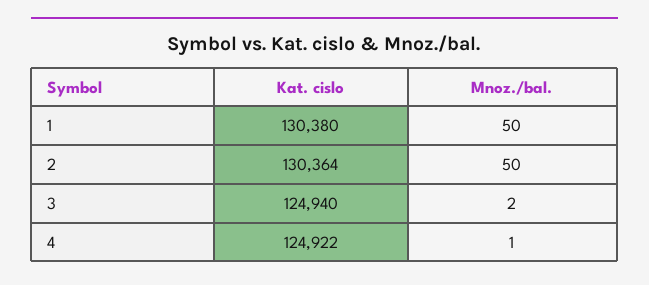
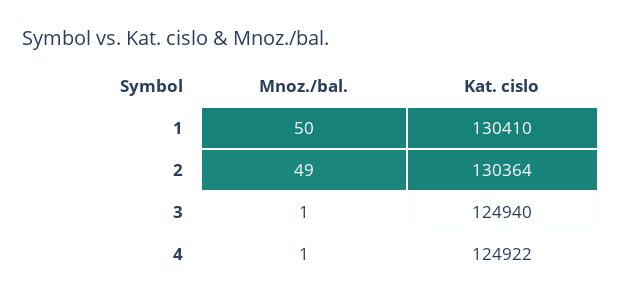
  {
    "Kat. cislo": {
-     "1": 130380,
+     "1": 130410,
      "2": 130364,
      "3": 124940,
      "4": 124922
    },
    "Mnoz./bal.": {
      "1": 50,
-     "2": 50,
+     "2": 49,
-     "3": 2,
+     "3": 1,
      "4": 1
    }
  }

